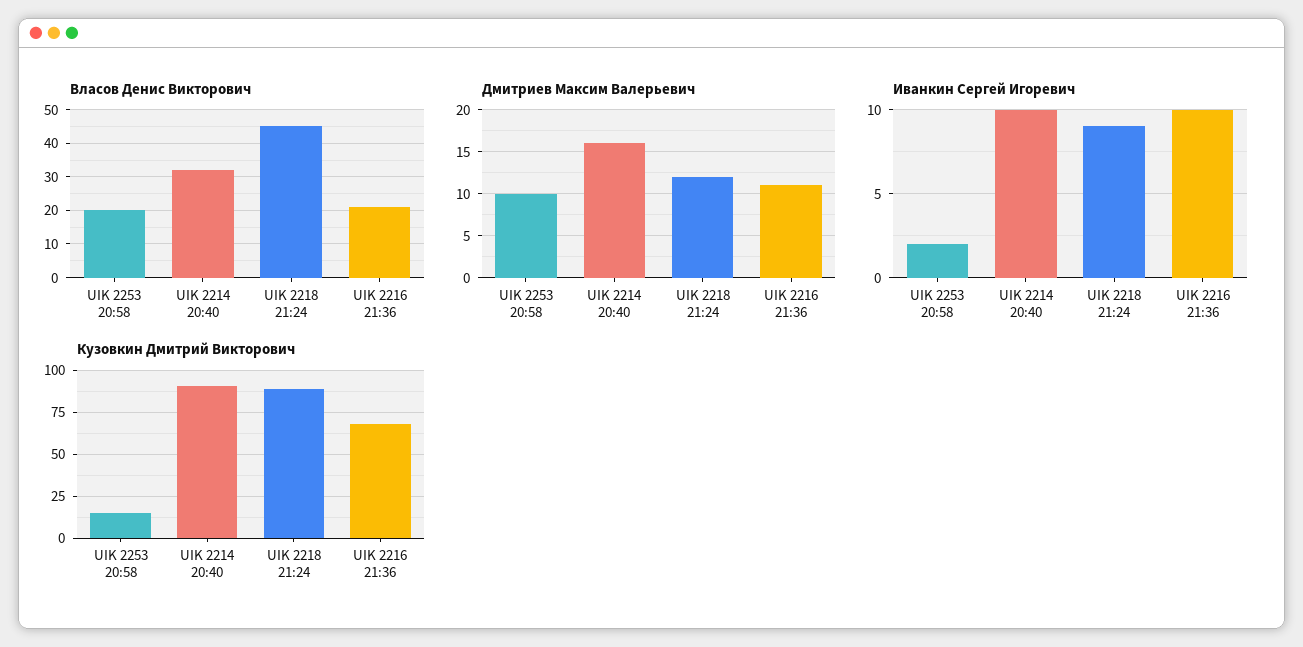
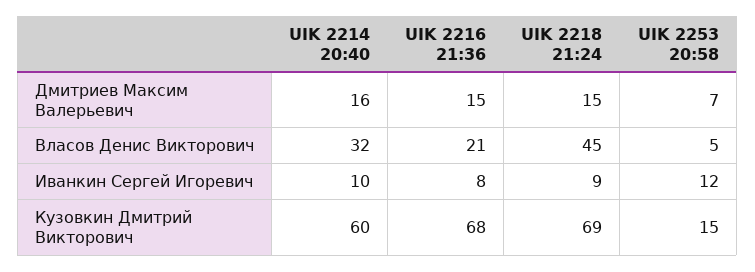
  {
    "Власов Денис Викторович": {
-     "UIK 2253 20:58": 20,
+     "UIK 2253 20:58": 5,
      "UIK 2214 20:40": 32,
      "UIK 2218 21:24": 45,
      "UIK 2216 21:36": 21
    },
    "Дмитриев Максим Валерьевич": {
-     "UIK 2253 20:58": 10,
+     "UIK 2253 20:58": 7,
      "UIK 2214 20:40": 16,
-     "UIK 2218 21:24": 12,
+     "UIK 2218 21:24": 15,
-     "UIK 2216 21:36": 11
+     "UIK 2216 21:36": 15
    },
    "Иванкин Сергей Игоревич": {
-     "UIK 2253 20:58": 2,
+     "UIK 2253 20:58": 12,
      "UIK 2214 20:40": 10,
      "UIK 2218 21:24": 9,
-     "UIK 2216 21:36": 10
+     "UIK 2216 21:36": 8
    },
    "Кузовкин Дмитрий Викторович": {
      "UIK 2253 20:58": 15,
-     "UIK 2214 20:40": 90,
+     "UIK 2214 20:40": 60,
-     "UIK 2218 21:24": 90,
+     "UIK 2218 21:24": 69,
      "UIK 2216 21:36": 68
    }
  }

